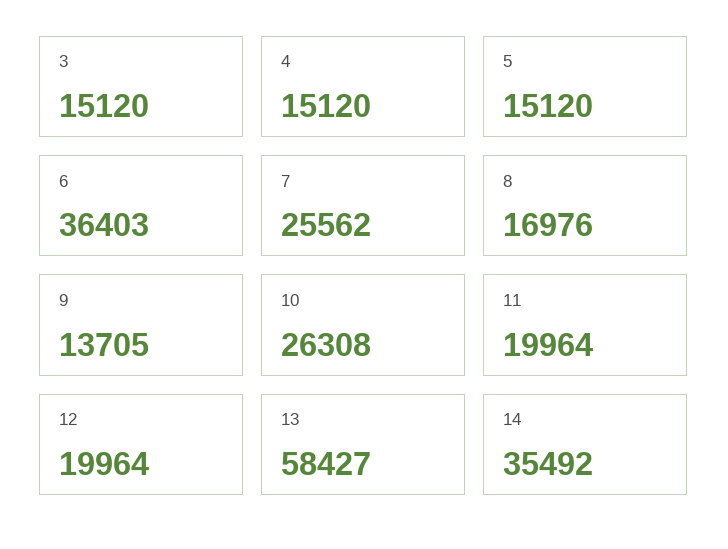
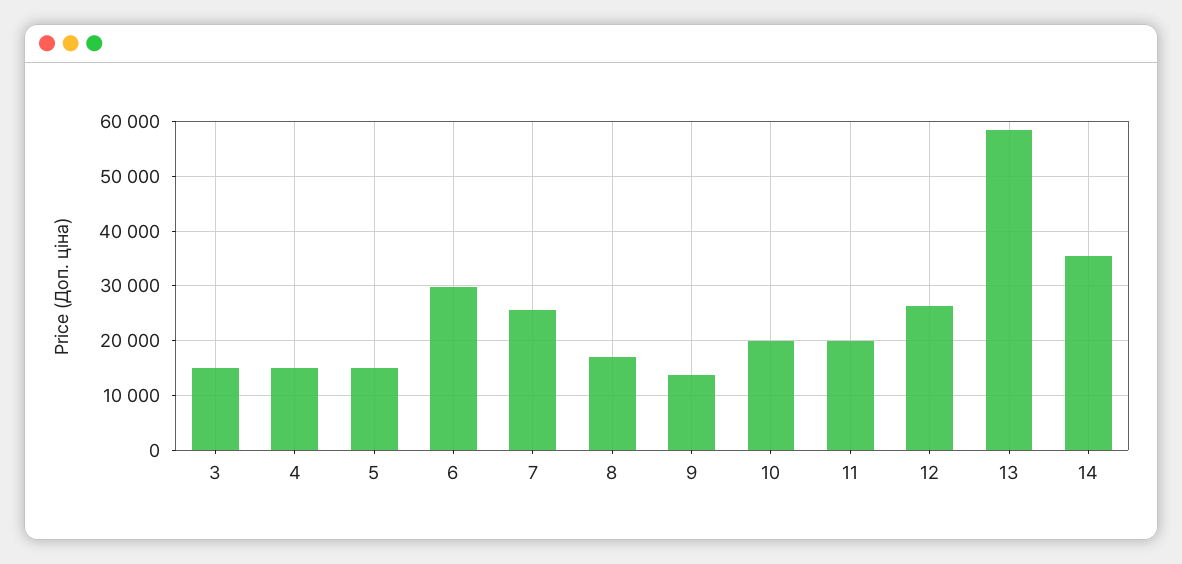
  {
    "3": 15120,
    "4": 15120,
    "5": 15120,
-   "6": 36403,
+   "6": 30000,
    "7": 25562,
    "8": 16976,
    "9": 13705,
-   "10": 26308,
+   "10": 20000,
    "11": 19964,
-   "12": 19964,
+   "12": 26000,
    "13": 58427,
    "14": 35492
  }

